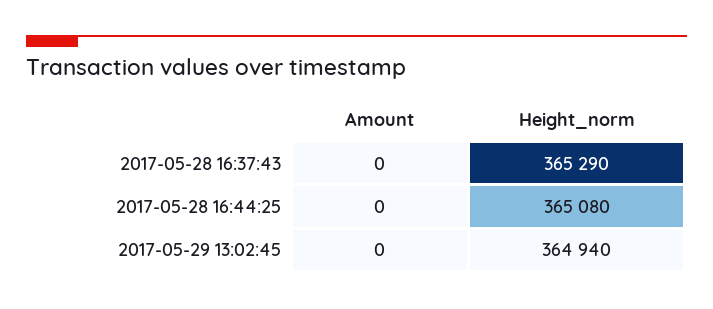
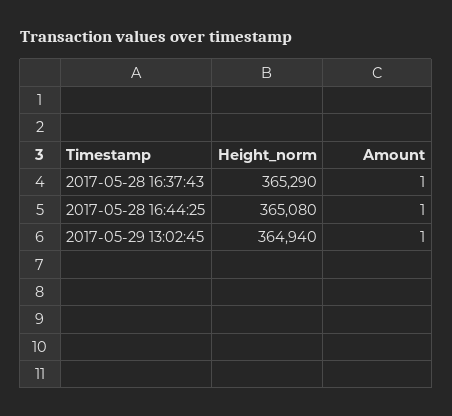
  {
    "Amount": {
-     "2017-05-28 16:37:43": 0,
+     "2017-05-28 16:37:43": 1,
-     "2017-05-28 16:44:25": 0,
+     "2017-05-28 16:44:25": 1,
-     "2017-05-29 13:02:45": 0
+     "2017-05-29 13:02:45": 1
    },
    "Height_norm": {
      "2017-05-28 16:37:43": 365290,
      "2017-05-28 16:44:25": 365080,
      "2017-05-29 13:02:45": 364940
    }
  }

